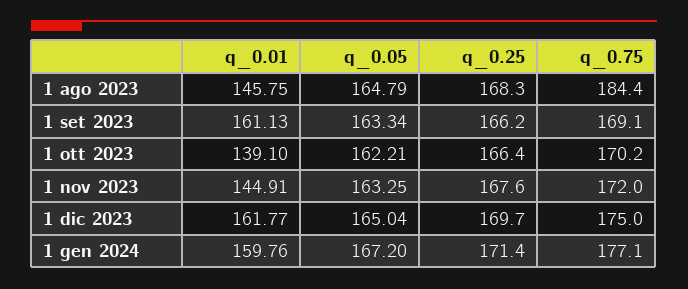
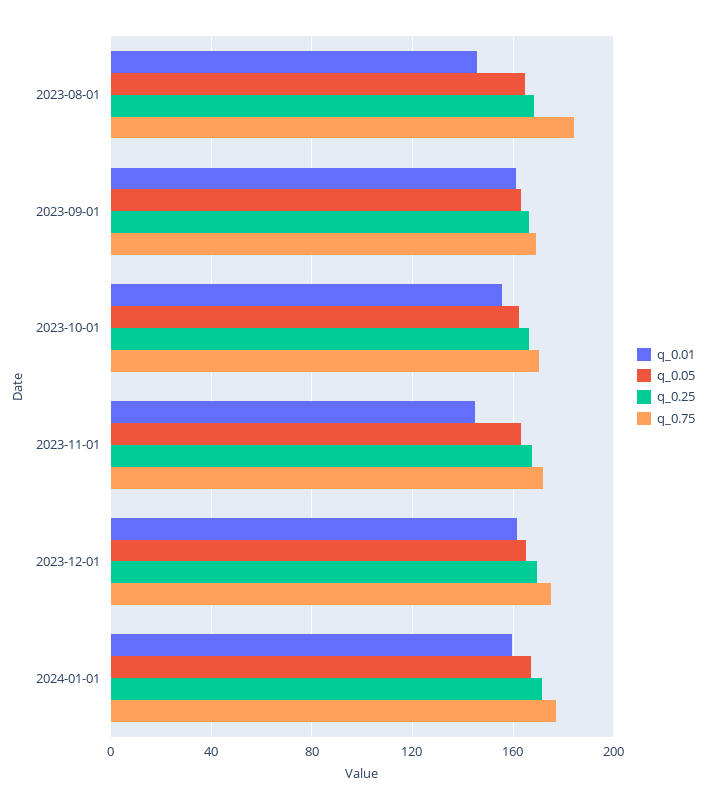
  {
    "q_0.01": {
      "1 ago 2023": 145.75,
      "1 set 2023": 161.13,
-     "1 ott 2023": 139.1,
+     "1 ott 2023": 155,
      "1 nov 2023": 144.91,
      "1 dic 2023": 161.77,
      "1 gen 2024": 159.76
    },
    "q_0.05": {
      "1 ago 2023": 164.79,
      "1 set 2023": 163.34,
      "1 ott 2023": 162.21,
      "1 nov 2023": 163.25,
      "1 dic 2023": 165.04,
      "1 gen 2024": 167.2
    },
    "q_0.25": {
      "1 ago 2023": 168.3,
      "1 set 2023": 166.2,
      "1 ott 2023": 166.4,
      "1 nov 2023": 167.6,
      "1 dic 2023": 169.7,
      "1 gen 2024": 171.4
    },
    "q_0.75": {
      "1 ago 2023": 184.4,
      "1 set 2023": 169.1,
      "1 ott 2023": 170.2,
      "1 nov 2023": 172,
      "1 dic 2023": 175,
      "1 gen 2024": 177.1
    }
  }

